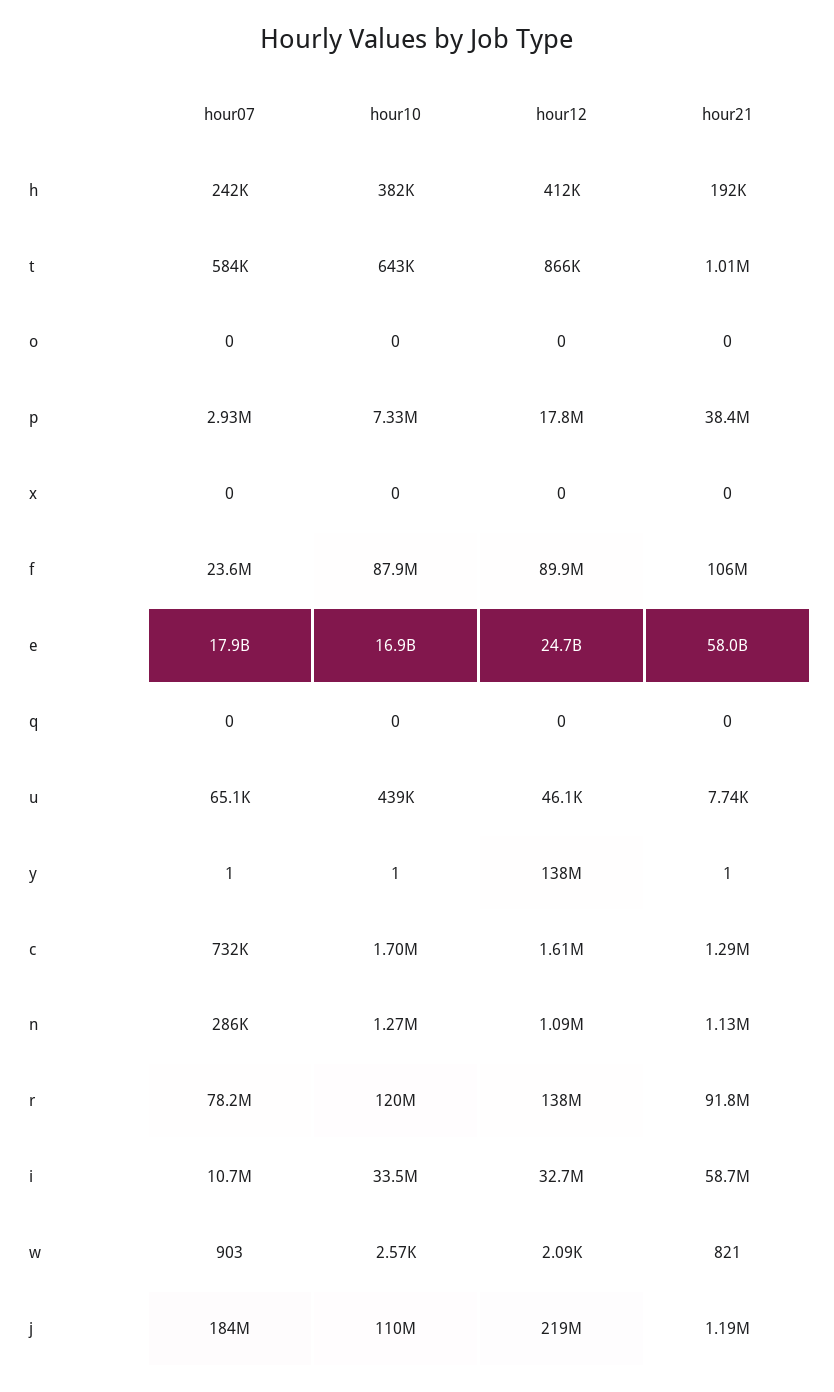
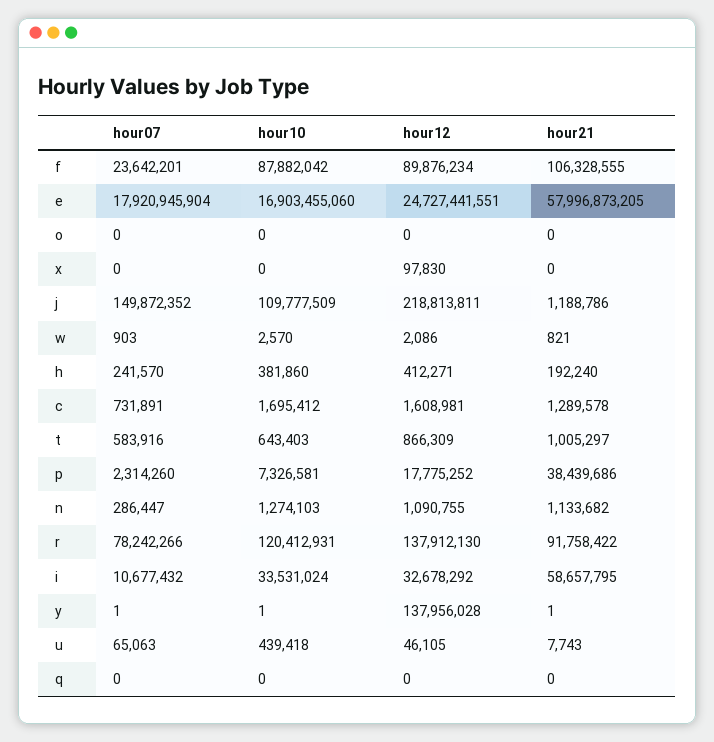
  {
    "hour07": {
      "h": 241570,
      "t": 583916,
      "o": 0,
-     "p": 2930000,
+     "p": 2314260,
      "x": 0,
      "f": 23642201,
      "e": 17920945904,
      "q": 0,
      "u": 65063,
      "y": 1,
      "c": 731891,
      "n": 286447,
      "r": 78242266,
      "i": 10677432,
      "w": 903,
-     "j": 184000000
+     "j": 149872352
    },
    "hour10": {
      "h": 381860,
      "t": 643403,
      "o": 0,
      "p": 7326581,
      "x": 0,
      "f": 87882042,
      "e": 16903455060,
      "q": 0,
      "u": 439418,
      "y": 1,
      "c": 1695412,
      "n": 1274103,
      "r": 120412931,
      "i": 33531024,
      "w": 2570,
      "j": 109777509
    },
    "hour12": {
      "h": 412271,
      "t": 866309,
      "o": 0,
      "p": 17775252,
-     "x": 0,
+     "x": 97830,
      "f": 89876234,
      "e": 24727441551,
      "q": 0,
      "u": 46105,
      "y": 137956028,
      "c": 1608981,
      "n": 1090755,
      "r": 137912130,
      "i": 32678292,
      "w": 2086,
      "j": 218813811
    },
    "hour21": {
      "h": 192240,
      "t": 1005297,
      "o": 0,
      "p": 38439686,
      "x": 0,
      "f": 106328555,
      "e": 57996873205,
      "q": 0,
      "u": 7743,
      "y": 1,
      "c": 1289578,
      "n": 1133682,
      "r": 91758422,
      "i": 58657795,
      "w": 821,
      "j": 1188786
    }
  }

